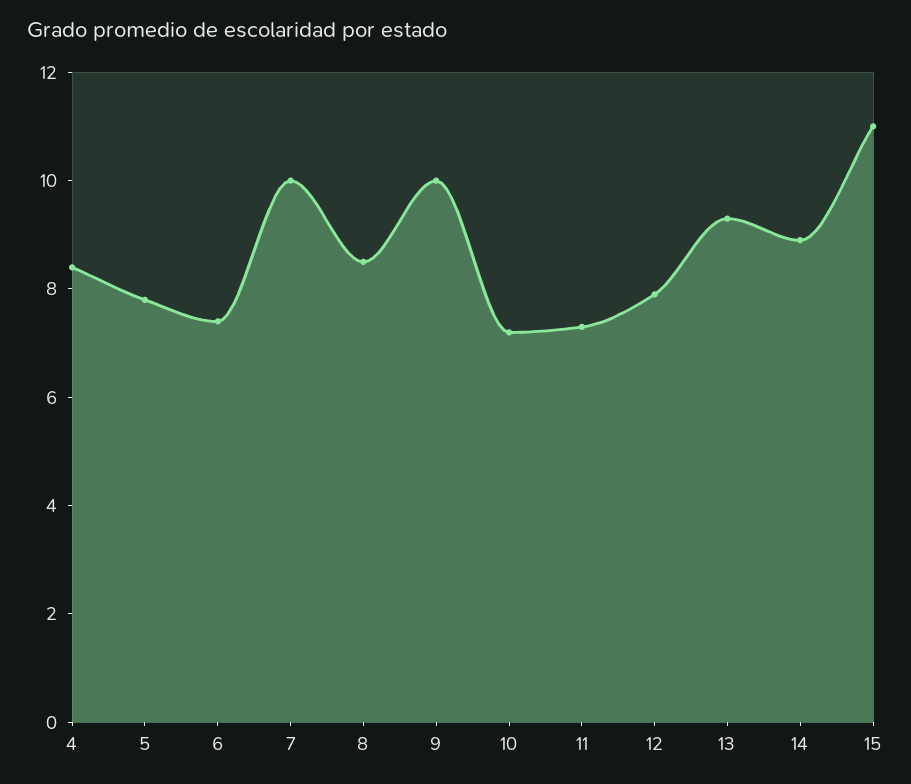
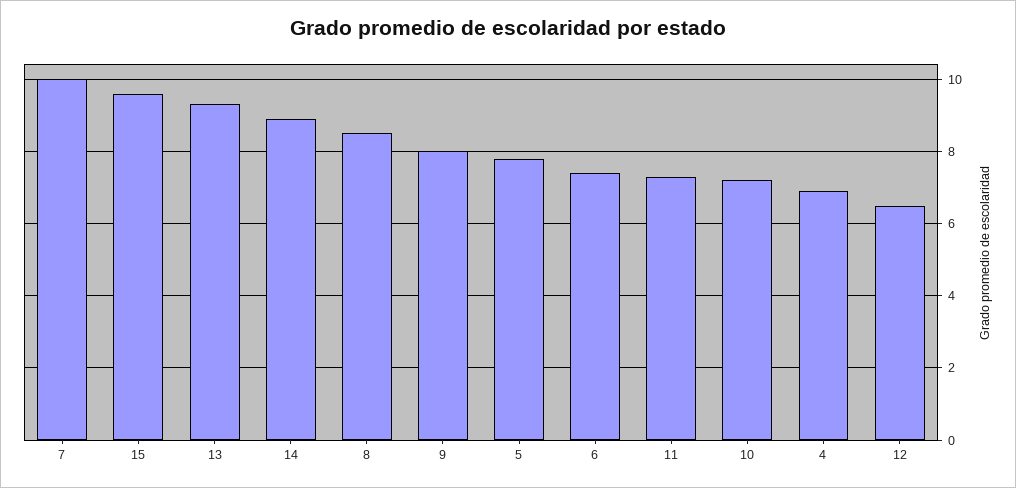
  {
-   "4": 8.5,
+   "4": 7,
    "5": 8,
    "6": 7.5,
    "7": 10,
    "8": 8.5,
-   "9": 10,
+   "9": 8,
    "10": 7,
    "11": 7.5,
-   "12": 8,
+   "12": 6.5,
    "13": 9.5,
    "14": 9,
-   "15": 11
+   "15": 9.5
  }

